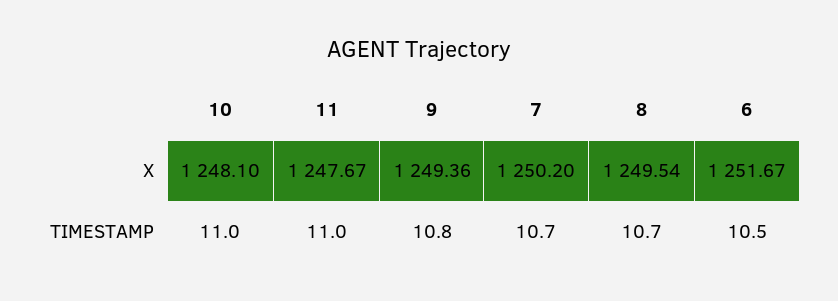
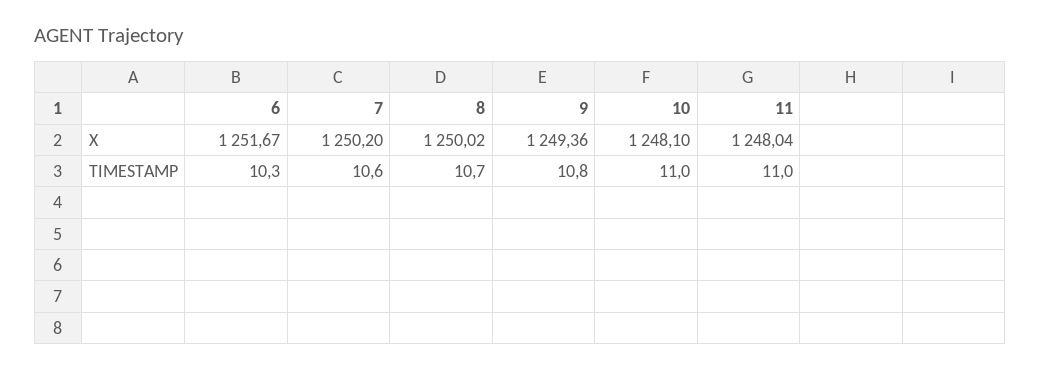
  {
    "10": {
      "X": 1248.1,
      "TIMESTAMP": 11
    },
    "11": {
-     "X": 1247.67,
+     "X": 1248.04,
      "TIMESTAMP": 11
    },
    "9": {
      "X": 1249.36,
      "TIMESTAMP": 10.8
    },
    "7": {
      "X": 1250.2,
-     "TIMESTAMP": 10.7
+     "TIMESTAMP": 10.6
    },
    "8": {
-     "X": 1249.54,
+     "X": 1250.02,
      "TIMESTAMP": 10.7
    },
    "6": {
      "X": 1251.67,
-     "TIMESTAMP": 10.5
+     "TIMESTAMP": 10.3
    }
  }

